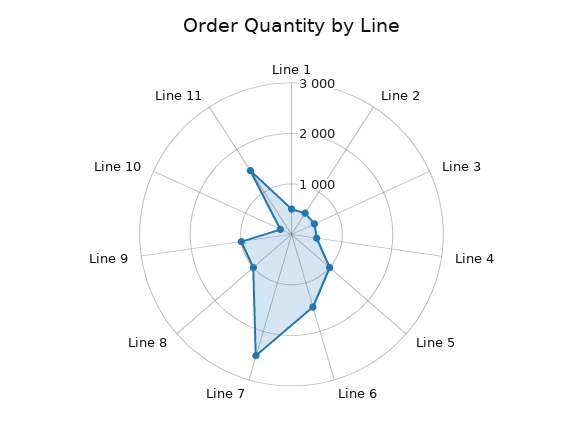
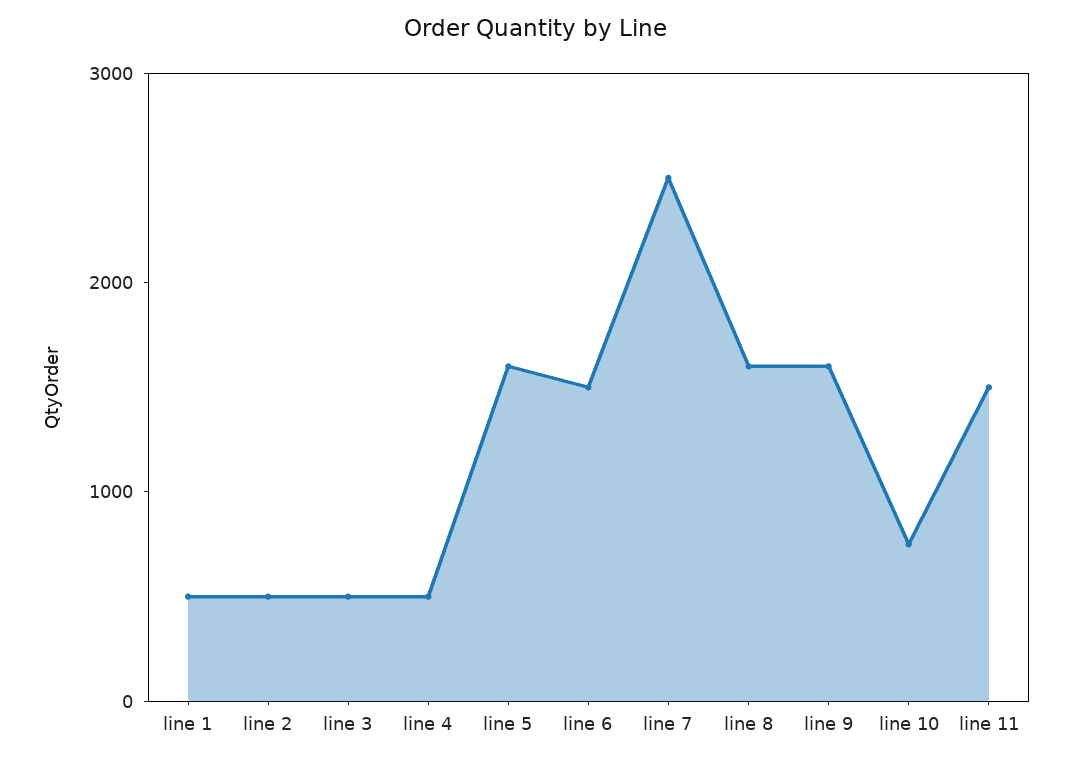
  {
    "Line 1": 600,
    "Line 2": 600,
    "Line 3": 600,
    "Line 4": 600,
-   "Line 5": 1000,
+   "Line 5": 1600,
    "Line 6": 1600,
    "Line 7": 2600,
-   "Line 8": 1000,
+   "Line 8": 1600,
-   "Line 9": 1000,
+   "Line 9": 1600,
-   "Line 10": 200,
+   "Line 10": 800,
    "Line 11": 1600
  }

